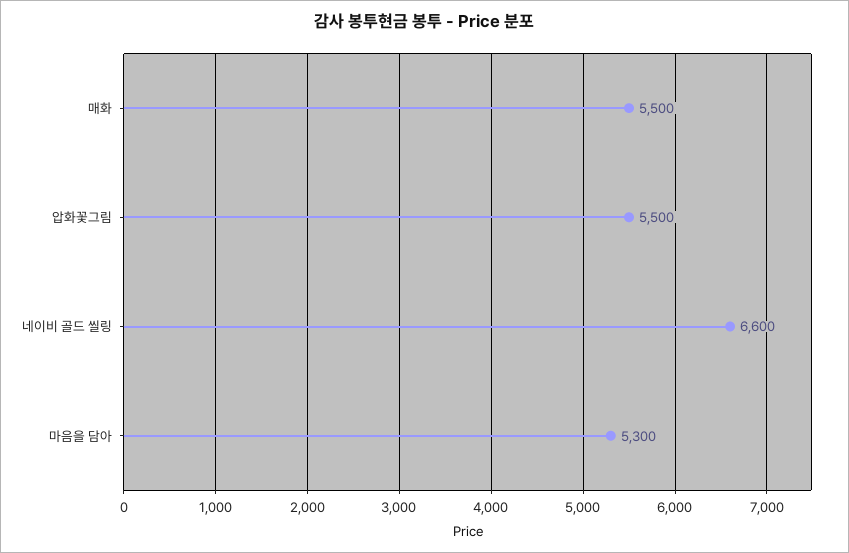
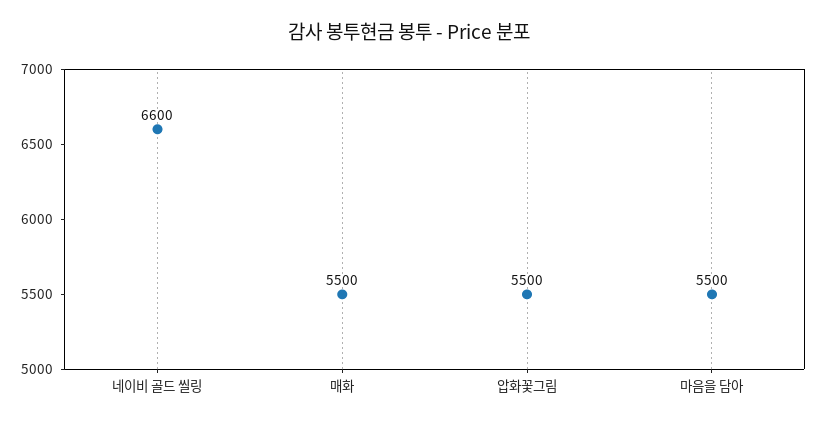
  {
    "매화": 5500,
    "압화꽃그림": 5500,
    "네이비 골드 씰링": 6600,
-   "마음을 담아": 5300
+   "마음을 담아": 5500
  }

